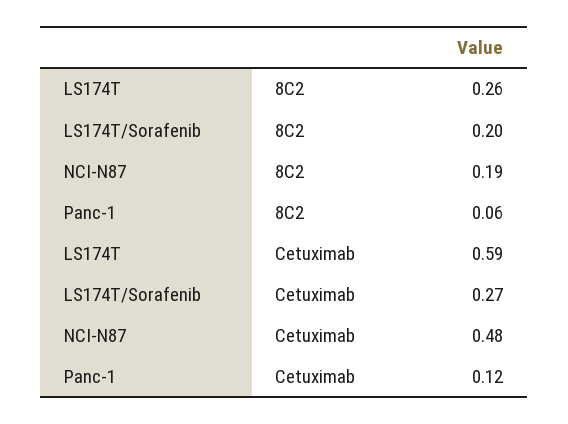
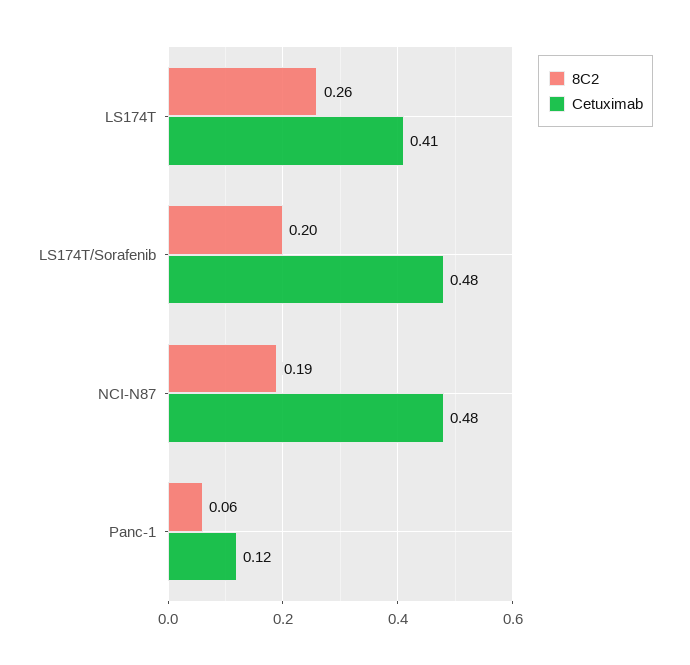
  {
    "8C2": {
      "LS174T": 0.26,
      "LS174T/Sorafenib": 0.2,
      "NCI-N87": 0.19,
      "Panc-1": 0.06
    },
    "Cetuximab": {
-     "LS174T": 0.59,
+     "LS174T": 0.41,
-     "LS174T/Sorafenib": 0.27,
+     "LS174T/Sorafenib": 0.48,
      "NCI-N87": 0.48,
      "Panc-1": 0.12
    }
  }

